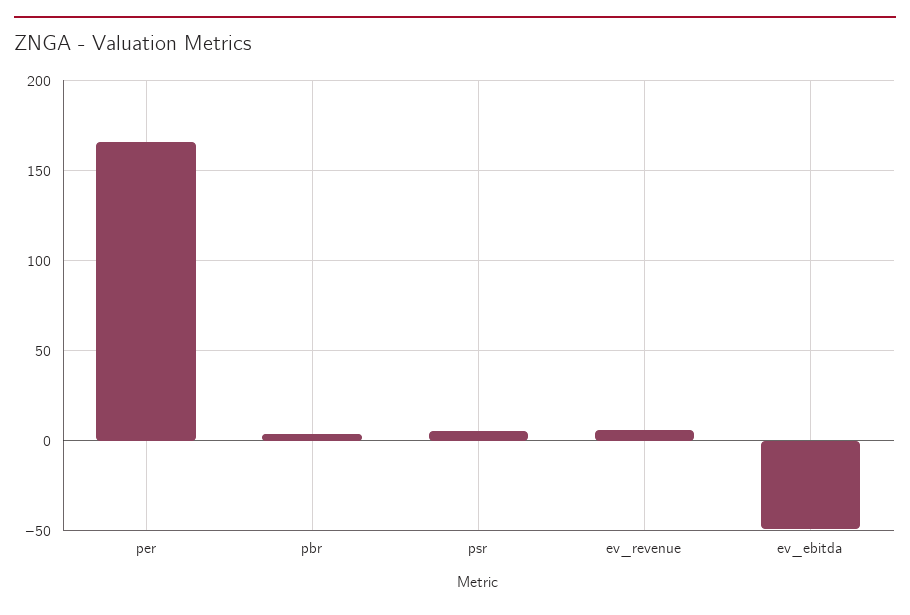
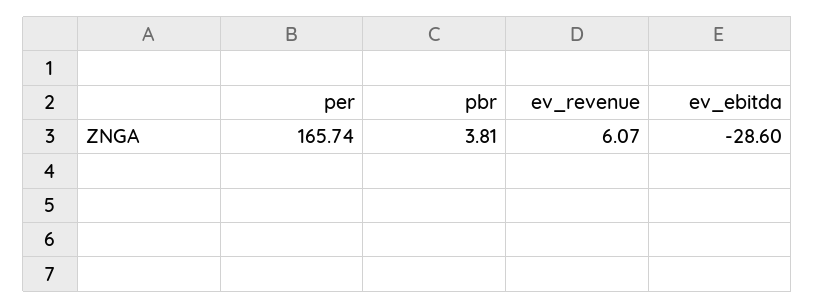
  {
    "per": 165.74,
    "pbr": 3.81,
-   "psr": 5,
    "ev_revenue": 6.07,
-   "ev_ebitda": -50
+   "ev_ebitda": -28.6
  }

